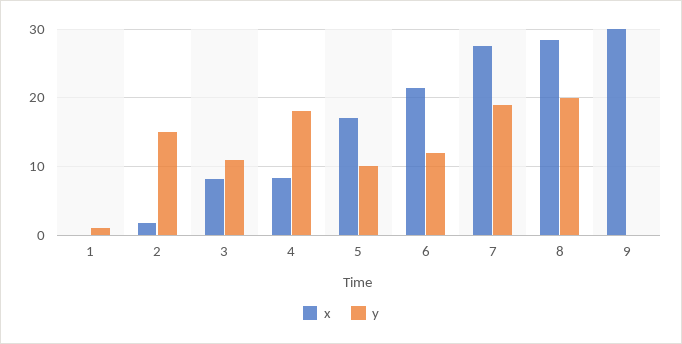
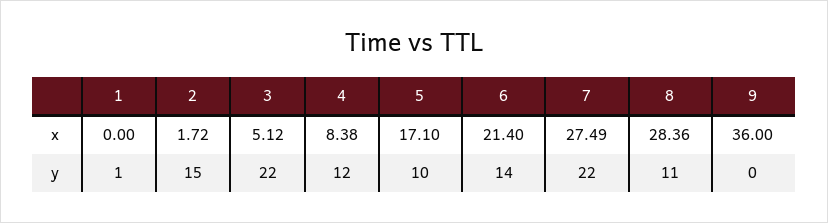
  {
    "x": {
      "1": 0,
      "2": 1.72,
-     "3": 8,
+     "3": 5.12,
      "4": 8.38,
      "5": 17.1,
      "6": 21.4,
      "7": 27.49,
      "8": 28.36,
-     "9": 30
+     "9": 36
    },
    "y": {
      "1": 1,
      "2": 15,
-     "3": 11,
+     "3": 22,
-     "4": 18,
+     "4": 12,
      "5": 10,
-     "6": 12,
+     "6": 14,
-     "7": 19,
+     "7": 22,
-     "8": 20,
+     "8": 11,
      "9": 0
    }
  }

